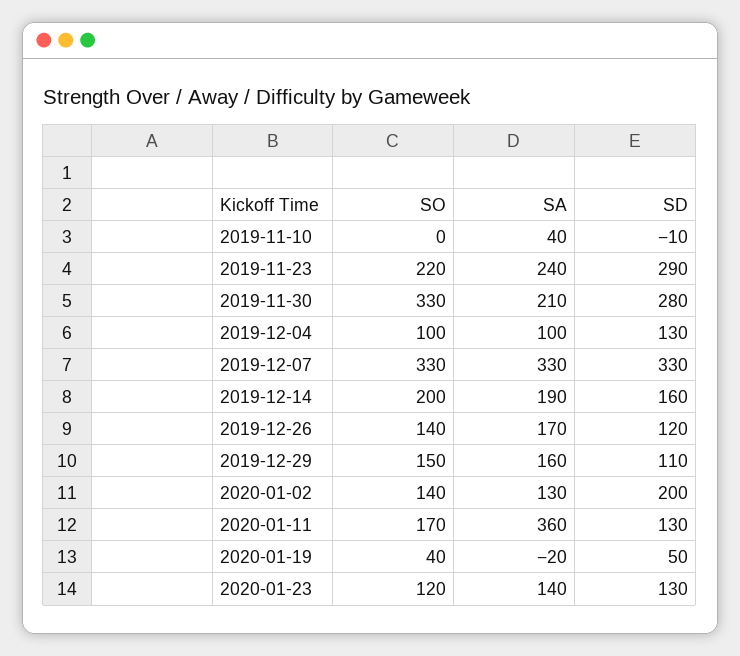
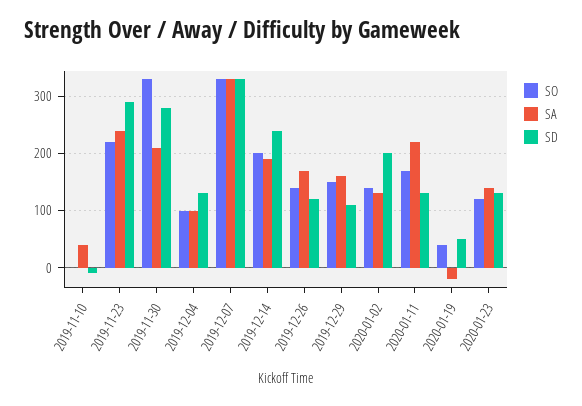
  {
    "SO": {
      "2019-11-10": 0,
      "2019-11-23": 220,
      "2019-11-30": 330,
      "2019-12-04": 100,
      "2019-12-07": 330,
      "2019-12-14": 200,
      "2019-12-26": 140,
      "2019-12-29": 150,
      "2020-01-02": 140,
      "2020-01-11": 170,
      "2020-01-19": 40,
      "2020-01-23": 120
    },
    "SA": {
      "2019-11-10": 40,
      "2019-11-23": 240,
      "2019-11-30": 210,
      "2019-12-04": 100,
      "2019-12-07": 330,
      "2019-12-14": 190,
      "2019-12-26": 170,
      "2019-12-29": 160,
      "2020-01-02": 130,
-     "2020-01-11": 360,
+     "2020-01-11": 220,
      "2020-01-19": -20,
      "2020-01-23": 140
    },
    "SD": {
      "2019-11-10": -10,
      "2019-11-23": 290,
      "2019-11-30": 280,
      "2019-12-04": 130,
      "2019-12-07": 330,
-     "2019-12-14": 160,
+     "2019-12-14": 240,
      "2019-12-26": 120,
      "2019-12-29": 110,
      "2020-01-02": 200,
      "2020-01-11": 130,
      "2020-01-19": 50,
      "2020-01-23": 130
    }
  }

